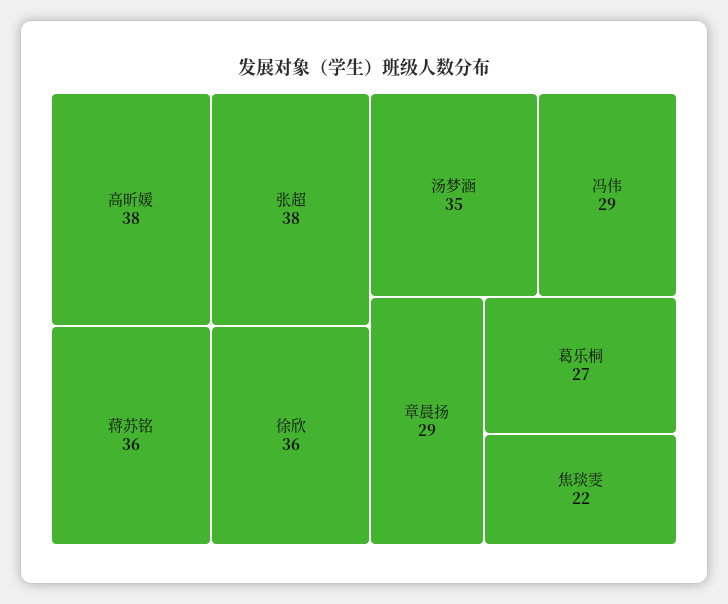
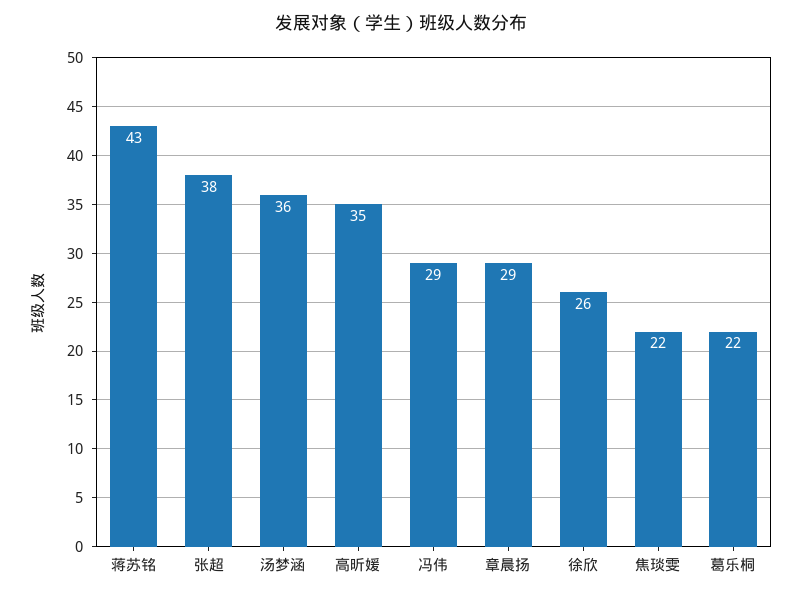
  {
-   "高昕媛": 38,
+   "高昕媛": 35,
    "张超": 38,
-   "蒋苏铭": 36,
+   "蒋苏铭": 43,
-   "徐欣": 36,
+   "徐欣": 26,
-   "汤梦涵": 35,
+   "汤梦涵": 36,
    "冯伟": 29,
    "章晨扬": 29,
-   "葛乐桐": 27,
+   "葛乐桐": 22,
    "焦琰雯": 22
  }

